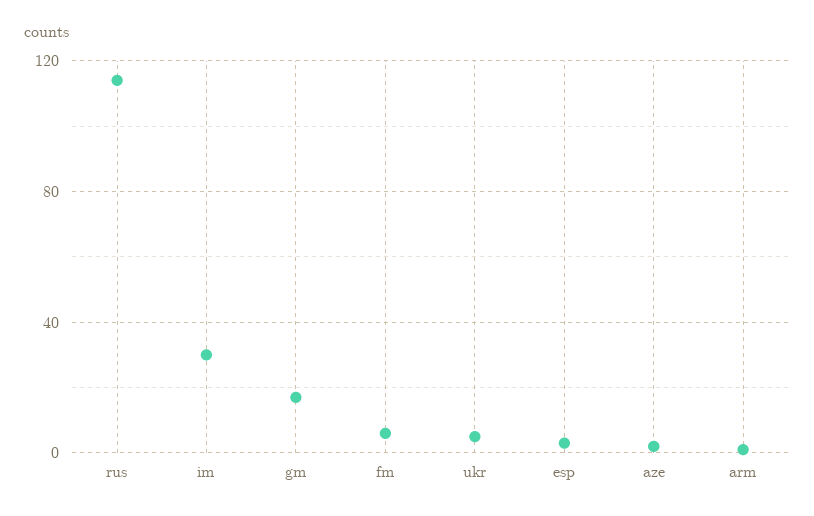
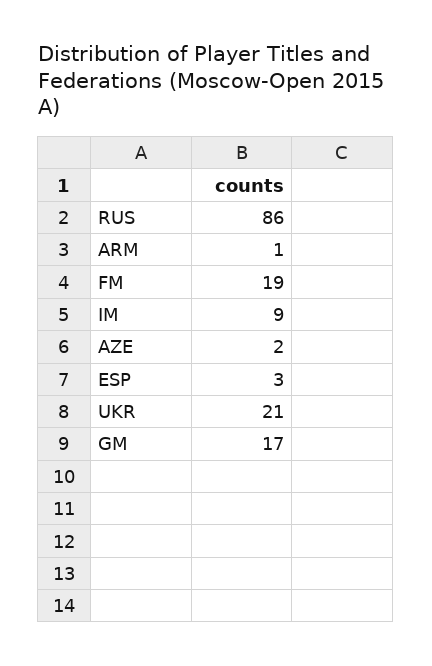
  {
-   "rus": 115,
+   "rus": 86,
-   "im": 30,
+   "im": 9,
    "gm": 17,
-   "fm": 5,
+   "fm": 19,
-   "ukr": 5,
+   "ukr": 21,
    "esp": 3,
    "aze": 2,
    "arm": 1
  }

